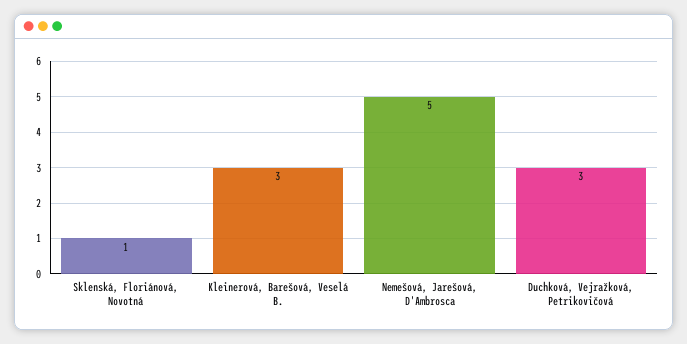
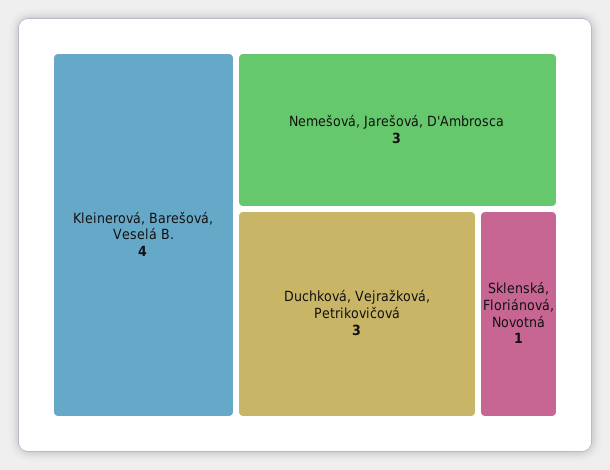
  {
    "Sklenská, Floriánová, Novotná": 1,
-   "Kleinerová, Barešová, Veselá B.": 3,
+   "Kleinerová, Barešová, Veselá B.": 4,
-   "Nemešová, Jarešová, D'Ambrosca": 5,
+   "Nemešová, Jarešová, D'Ambrosca": 3,
    "Duchková, Vejražková, Petrikovičová": 3
  }

